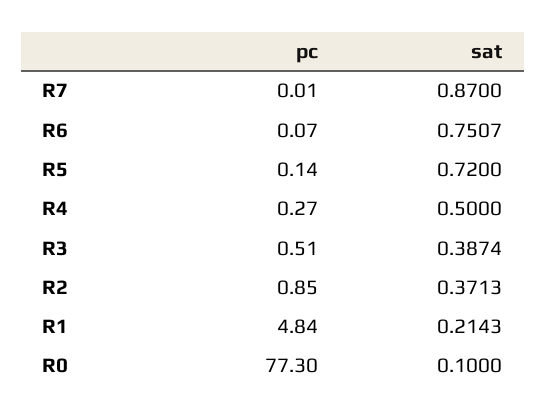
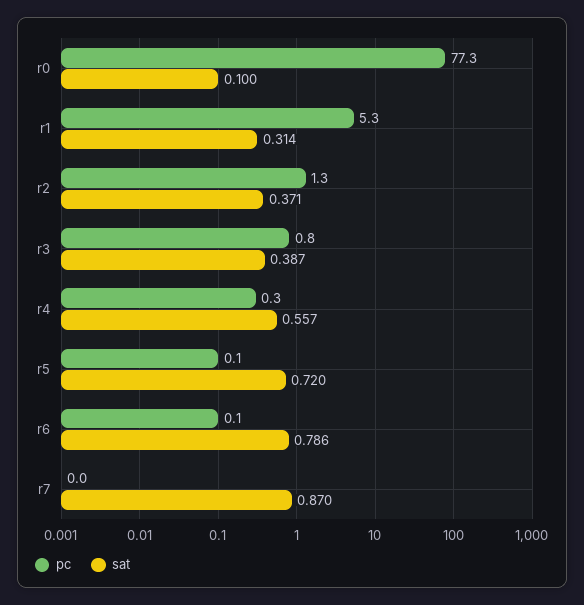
  {
    "pc": {
      "R7": 0.01,
      "R6": 0.07,
      "R5": 0.14,
      "R4": 0.27,
-     "R3": 0.51,
+     "R3": 0.8,
-     "R2": 0.85,
+     "R2": 1.3,
-     "R1": 4.84,
+     "R1": 5.3,
      "R0": 77.3
    },
    "sat": {
      "R7": 0.87,
-     "R6": 0.7507,
+     "R6": 0.786,
      "R5": 0.72,
-     "R4": 0.5,
+     "R4": 0.557,
      "R3": 0.3874,
      "R2": 0.3713,
-     "R1": 0.2143,
+     "R1": 0.314,
      "R0": 0.1
    }
  }

